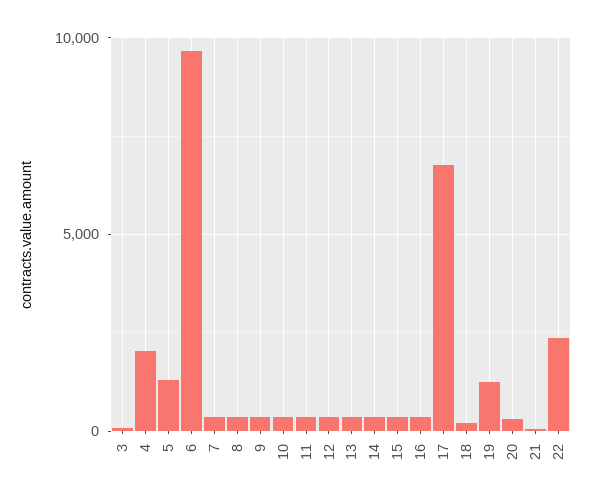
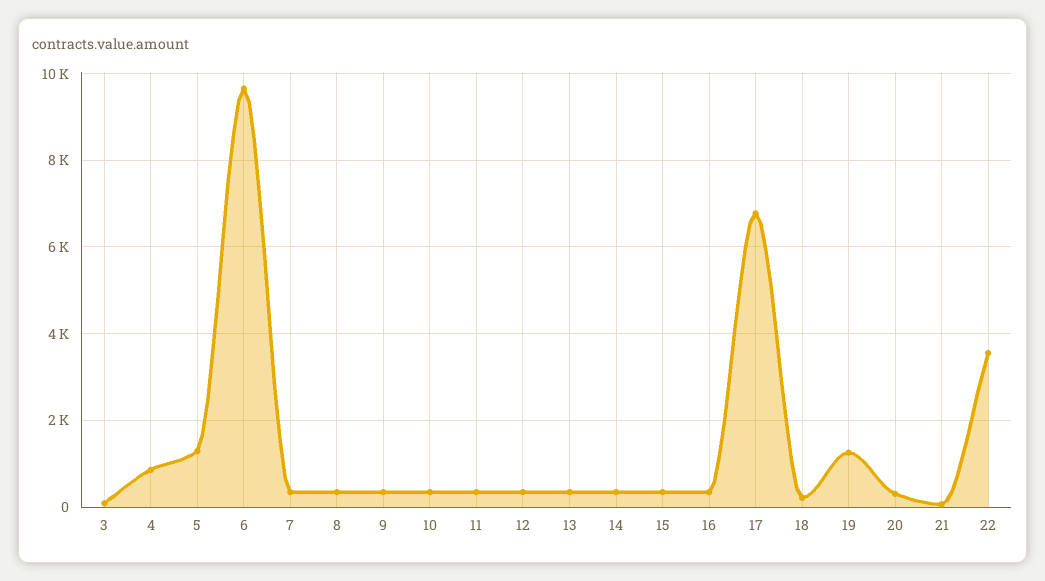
  {
    "3": 0,
-   "4": 2000,
+   "4": 800,
    "5": 1200,
    "6": 9600,
    "7": 400,
    "8": 400,
    "9": 400,
    "10": 400,
    "11": 400,
    "12": 400,
    "13": 400,
    "14": 400,
    "15": 400,
    "16": 400,
    "17": 6800,
    "18": 200,
    "19": 1200,
    "20": 400,
    "21": 0,
-   "22": 2500
+   "22": 3600
  }

